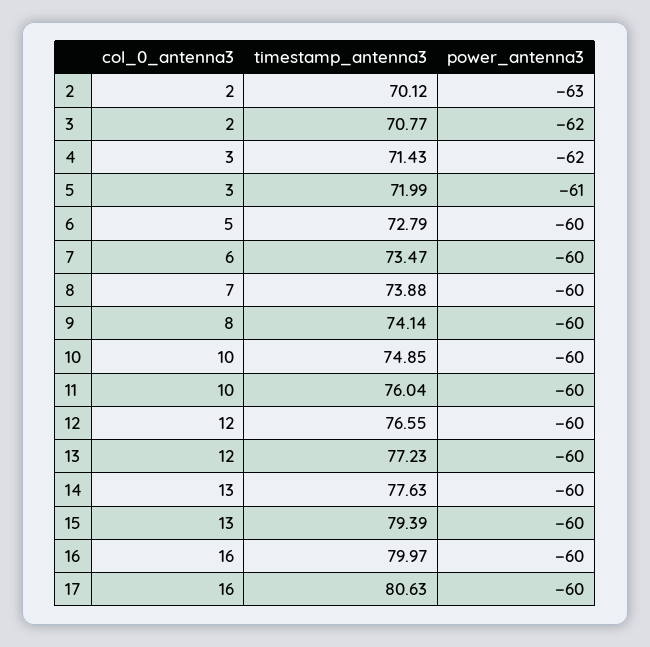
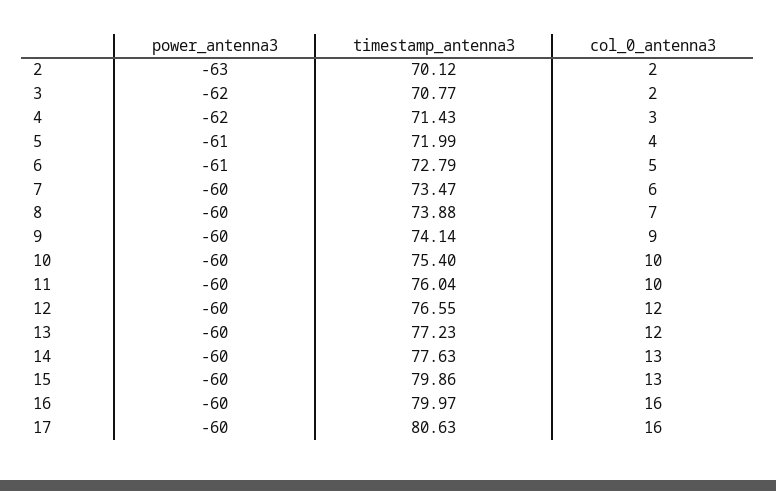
  {
    "col_0_antenna3": {
      "2": 2,
      "3": 2,
      "4": 3,
-     "5": 3,
+     "5": 4,
      "6": 5,
      "7": 6,
      "8": 7,
-     "9": 8,
+     "9": 9,
      "10": 10,
      "11": 10,
      "12": 12,
      "13": 12,
      "14": 13,
      "15": 13,
      "16": 16,
      "17": 16
    },
    "timestamp_antenna3": {
      "2": 70.12,
      "3": 70.77,
      "4": 71.43,
      "5": 71.99,
      "6": 72.79,
      "7": 73.47,
      "8": 73.88,
      "9": 74.14,
-     "10": 74.85,
+     "10": 75.4,
      "11": 76.04,
      "12": 76.55,
      "13": 77.23,
      "14": 77.63,
-     "15": 79.39,
+     "15": 79.86,
      "16": 79.97,
      "17": 80.63
    },
    "power_antenna3": {
      "2": -63,
      "3": -62,
      "4": -62,
      "5": -61,
-     "6": -60,
+     "6": -61,
      "7": -60,
      "8": -60,
      "9": -60,
      "10": -60,
      "11": -60,
      "12": -60,
      "13": -60,
      "14": -60,
      "15": -60,
      "16": -60,
      "17": -60
    }
  }

